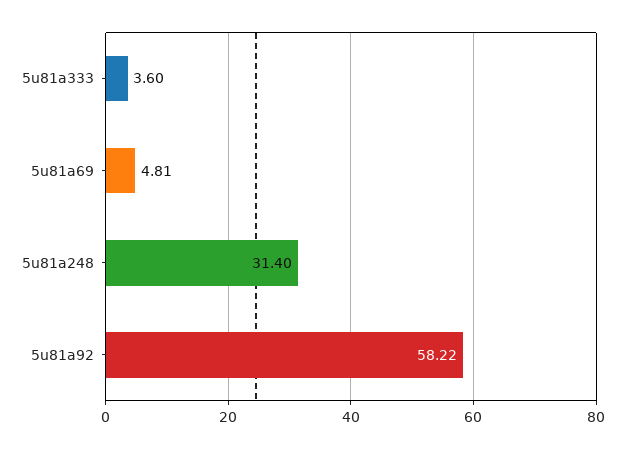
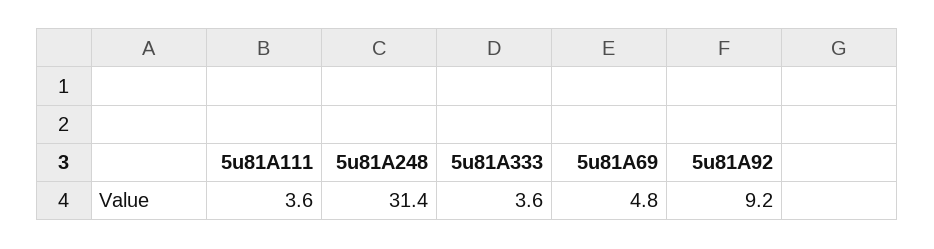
  {
    "5u81a333": 3.6,
    "5u81a69": 4.81,
    "5u81a248": 31.4,
-   "5u81a92": 58.22
+   "5u81a92": 9.2,
+   "5u81A111": 3.6
  }

